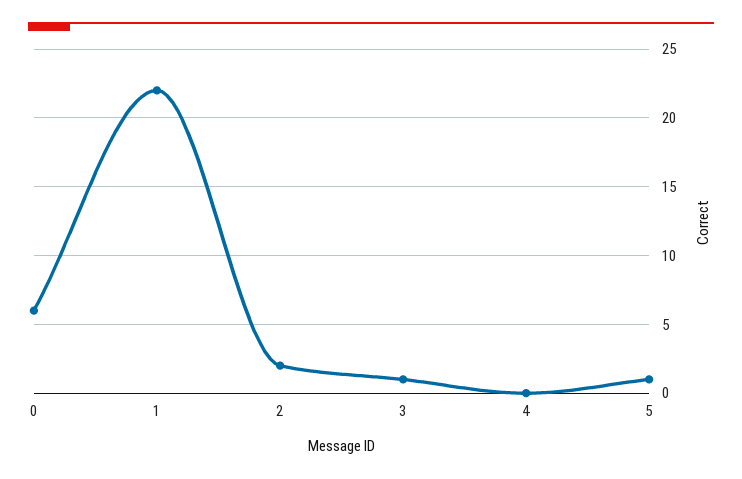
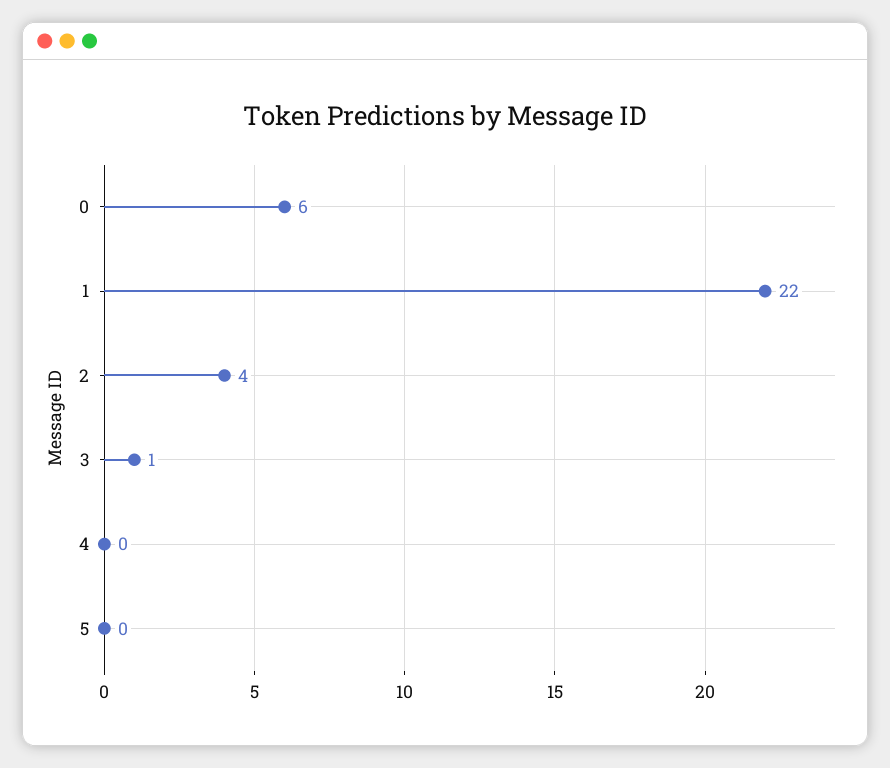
  {
    "0": 6,
    "1": 22,
-   "2": 2,
+   "2": 4,
    "3": 1,
    "4": 0,
-   "5": 1
+   "5": 0
  }

